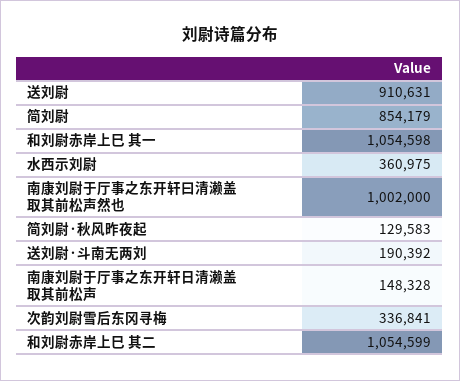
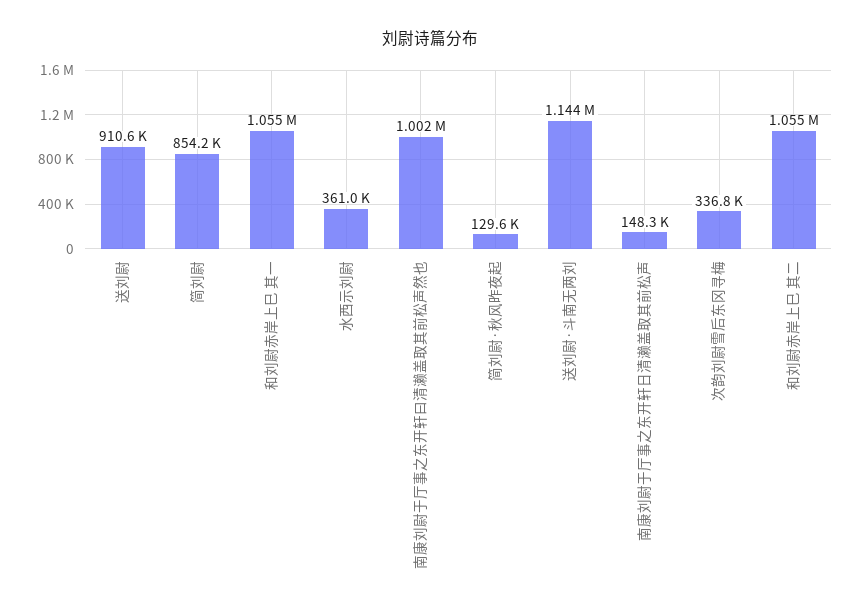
  {
    "送刘尉": 910631,
    "简刘尉": 854179,
    "和刘尉赤岸上巳 其一": 1054598,
    "水西示刘尉": 360975,
    "南康刘尉于厅事之东开轩曰清濑盖取其前松声然也": 1002000,
    "简刘尉·秋风昨夜起": 129583,
-   "送刘尉·斗南无两刘": 190392,
+   "送刘尉·斗南无两刘": 1144000,
    "南康刘尉于厅事之东开轩日清濑盖取其前松声": 148328,
    "次韵刘尉雪后东冈寻梅": 336841,
    "和刘尉赤岸上巳 其二": 1054599
  }

